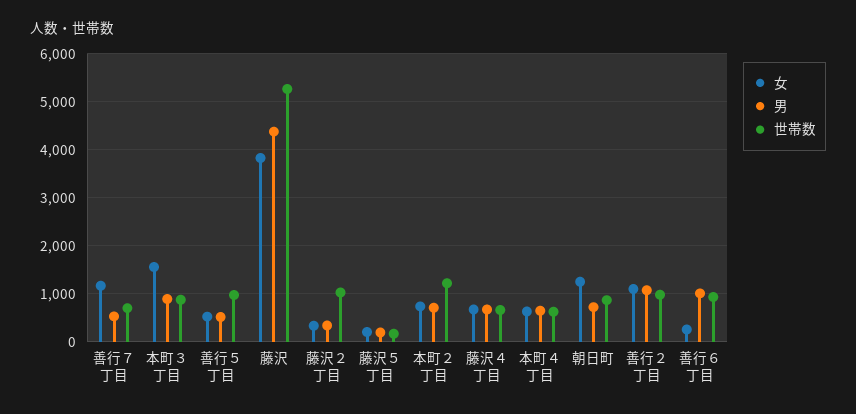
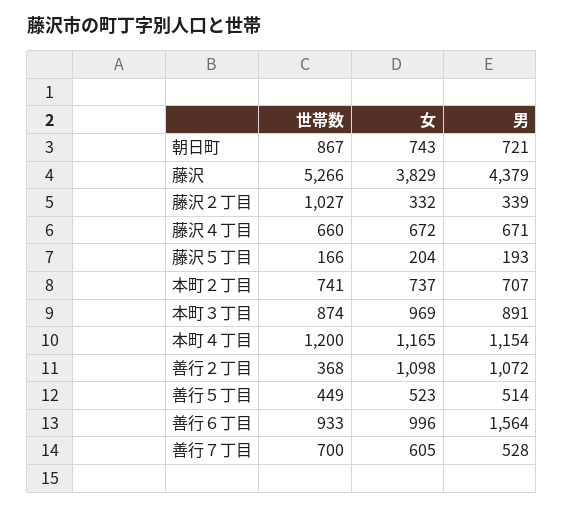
  {
    "女": {
-     "善行７丁目": 1200,
+     "善行７丁目": 605,
-     "本町３丁目": 1600,
+     "本町３丁目": 969,
      "善行５丁目": 523,
      "藤沢": 3829,
      "藤沢２丁目": 332,
      "藤沢５丁目": 204,
      "本町２丁目": 737,
      "藤沢４丁目": 672,
-     "本町４丁目": 600,
+     "本町４丁目": 1165,
-     "朝日町": 1200,
+     "朝日町": 743,
      "善行２丁目": 1098,
-     "善行６丁目": 200
+     "善行６丁目": 996
    },
    "男": {
      "善行７丁目": 528,
      "本町３丁目": 891,
      "善行５丁目": 514,
      "藤沢": 4379,
      "藤沢２丁目": 339,
      "藤沢５丁目": 193,
      "本町２丁目": 707,
      "藤沢４丁目": 671,
-     "本町４丁目": 600,
+     "本町４丁目": 1154,
      "朝日町": 721,
      "善行２丁目": 1072,
-     "善行６丁目": 1000
+     "善行６丁目": 1564
    },
    "世帯数": {
      "善行７丁目": 700,
      "本町３丁目": 874,
-     "善行５丁目": 1000,
+     "善行５丁目": 449,
      "藤沢": 5266,
      "藤沢２丁目": 1027,
      "藤沢５丁目": 166,
-     "本町２丁目": 1200,
+     "本町２丁目": 741,
      "藤沢４丁目": 660,
-     "本町４丁目": 600,
+     "本町４丁目": 1200,
      "朝日町": 867,
-     "善行２丁目": 1000,
+     "善行２丁目": 368,
      "善行６丁目": 933
    }
  }

